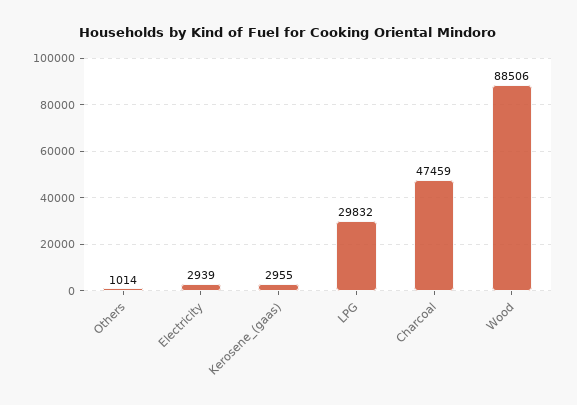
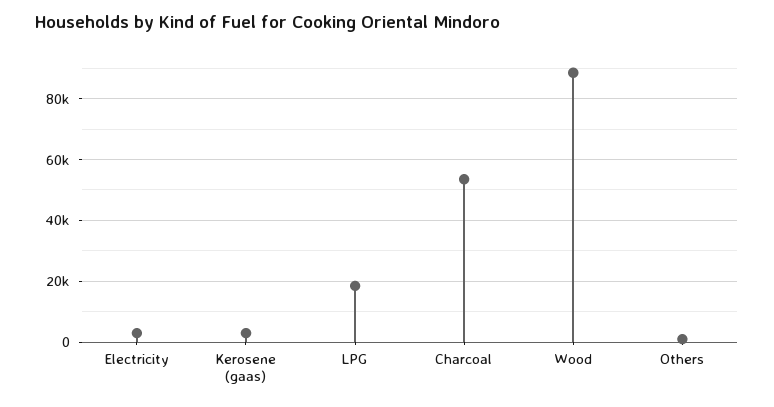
  {
    "Others": 1014,
    "Electricity": 2939,
    "Kerosene_(gaas)": 2955,
-   "LPG": 29832,
+   "LPG": 18000,
-   "Charcoal": 47459,
+   "Charcoal": 54000,
    "Wood": 88506
  }

